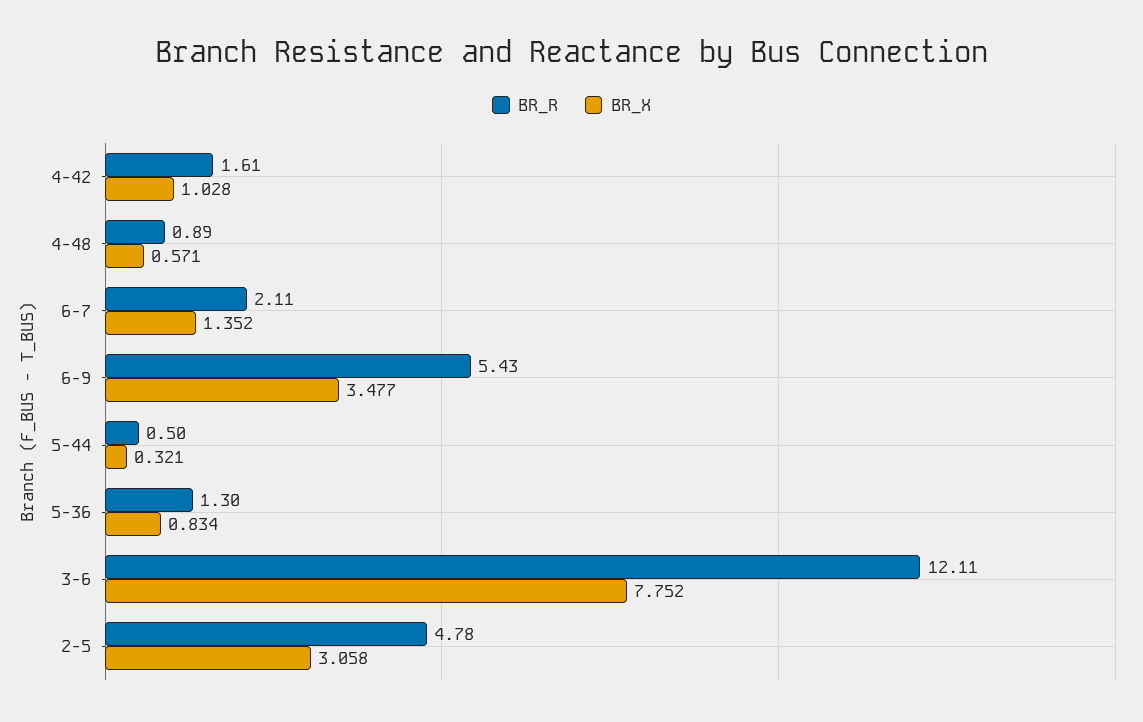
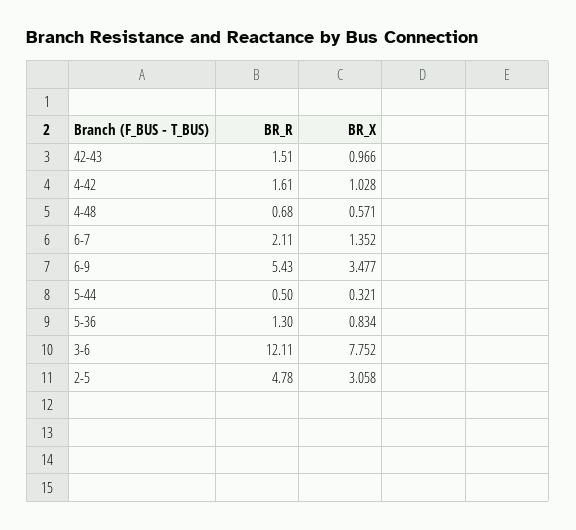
  {
    "BR_R": {
      "4-42": 1.61,
-     "4-48": 0.89,
+     "4-48": 0.68,
      "6-7": 2.11,
      "6-9": 5.43,
      "5-44": 0.5,
      "5-36": 1.3,
      "3-6": 12.11,
-     "2-5": 4.78
+     "2-5": 4.78,
+     "42-43": 1.51
    },
    "BR_X": {
      "4-42": 1.028,
      "4-48": 0.571,
      "6-7": 1.352,
      "6-9": 3.477,
      "5-44": 0.321,
      "5-36": 0.834,
      "3-6": 7.752,
-     "2-5": 3.058
+     "2-5": 3.058,
+     "42-43": 0.966
    }
  }

